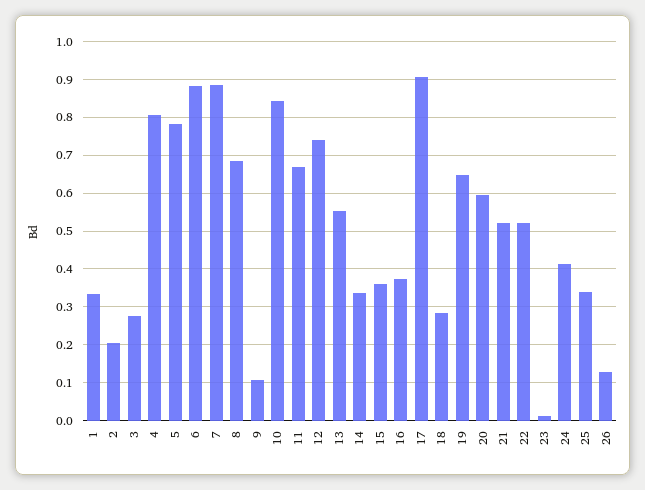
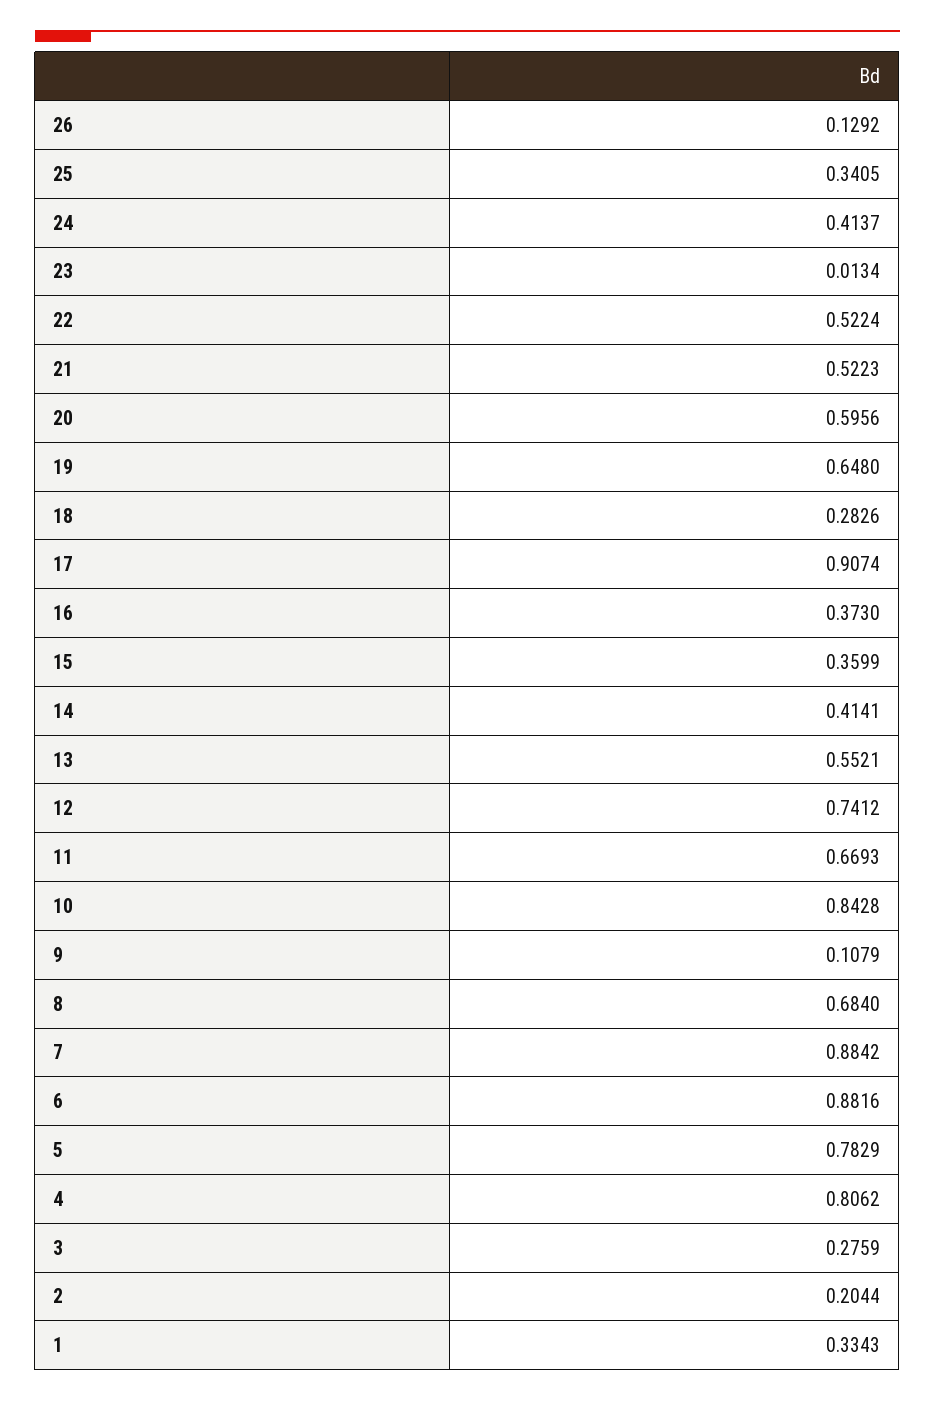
  {
    "1": 0.3343,
    "2": 0.2044,
    "3": 0.2759,
    "4": 0.8062,
    "5": 0.7829,
    "6": 0.8816,
    "7": 0.8842,
    "8": 0.684,
    "9": 0.1079,
    "10": 0.8428,
    "11": 0.6693,
    "12": 0.7412,
    "13": 0.5521,
-   "14": 0.34,
+   "14": 0.4141,
    "15": 0.3599,
    "16": 0.373,
    "17": 0.9074,
    "18": 0.2826,
    "19": 0.648,
    "20": 0.5956,
    "21": 0.5223,
    "22": 0.5224,
    "23": 0.0134,
    "24": 0.4137,
    "25": 0.3405,
    "26": 0.1292
  }

